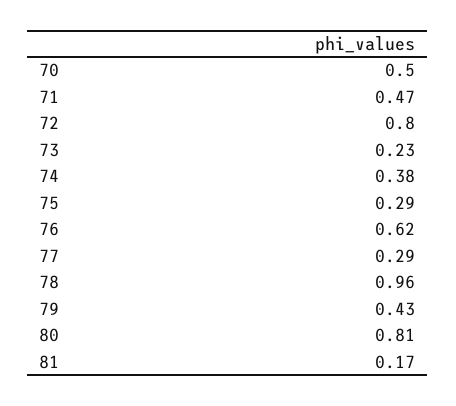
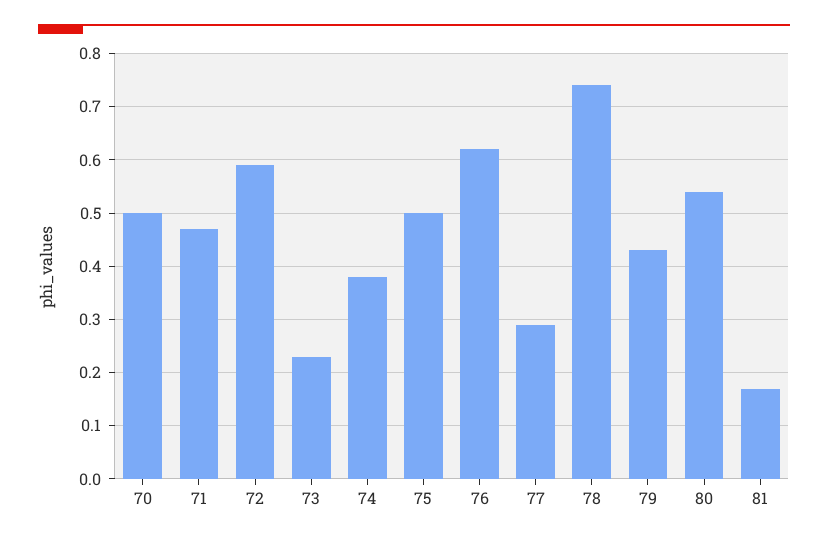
  {
    "70": 0.5,
    "71": 0.47,
-   "72": 0.8,
+   "72": 0.6,
    "73": 0.23,
    "74": 0.38,
-   "75": 0.29,
+   "75": 0.5,
    "76": 0.62,
    "77": 0.29,
-   "78": 0.96,
+   "78": 0.75,
    "79": 0.43,
-   "80": 0.81,
+   "80": 0.55,
    "81": 0.17
  }

